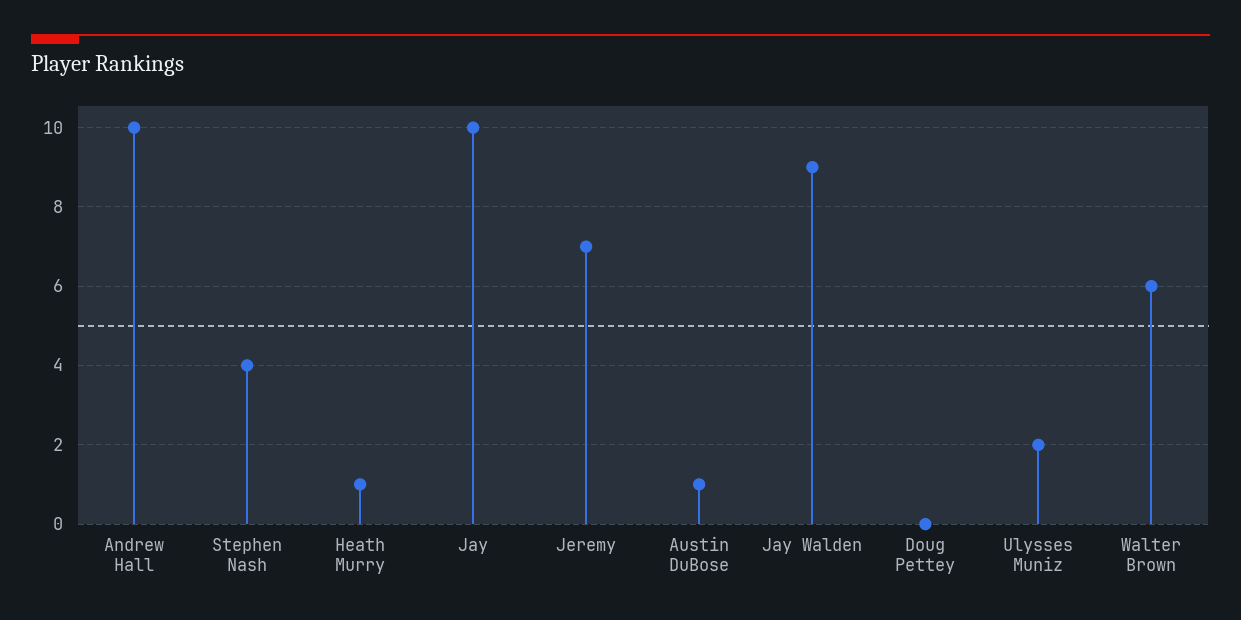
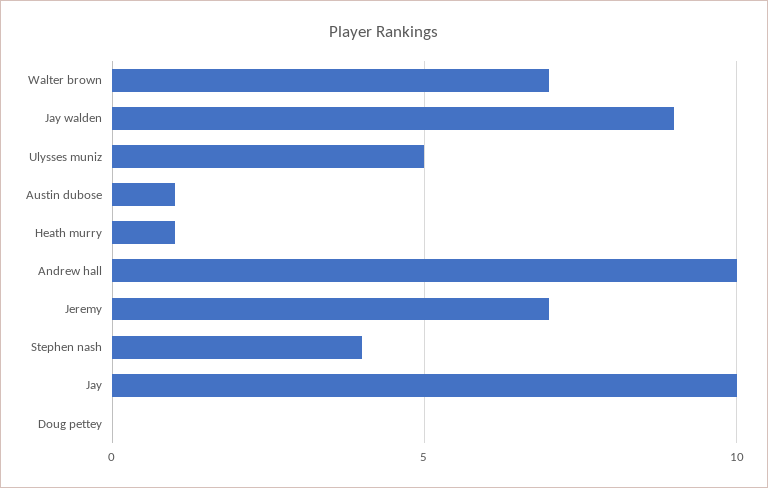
  {
    "Andrew Hall": 10,
    "Stephen Nash": 4,
    "Heath Murry": 1,
    "Jay": 10,
    "Jeremy": 7,
    "Austin DuBose": 1,
    "Jay Walden": 9,
    "Doug Pettey": 0,
-   "Ulysses Muniz": 2,
+   "Ulysses Muniz": 5,
-   "Walter Brown": 6
+   "Walter Brown": 7
  }

